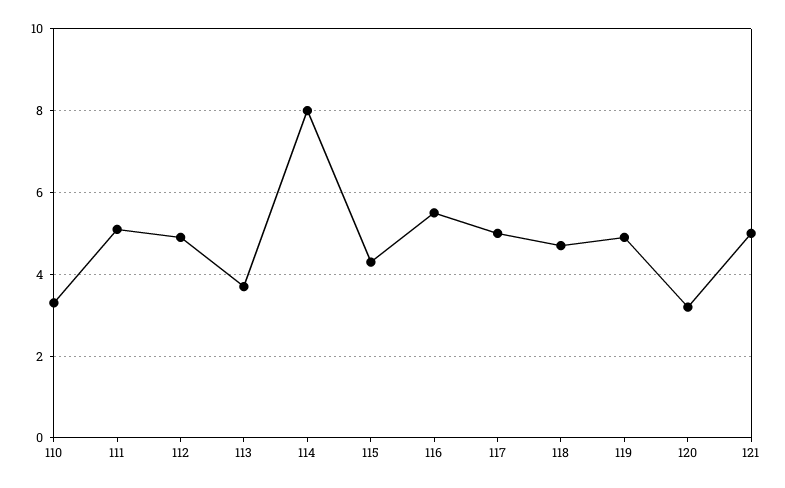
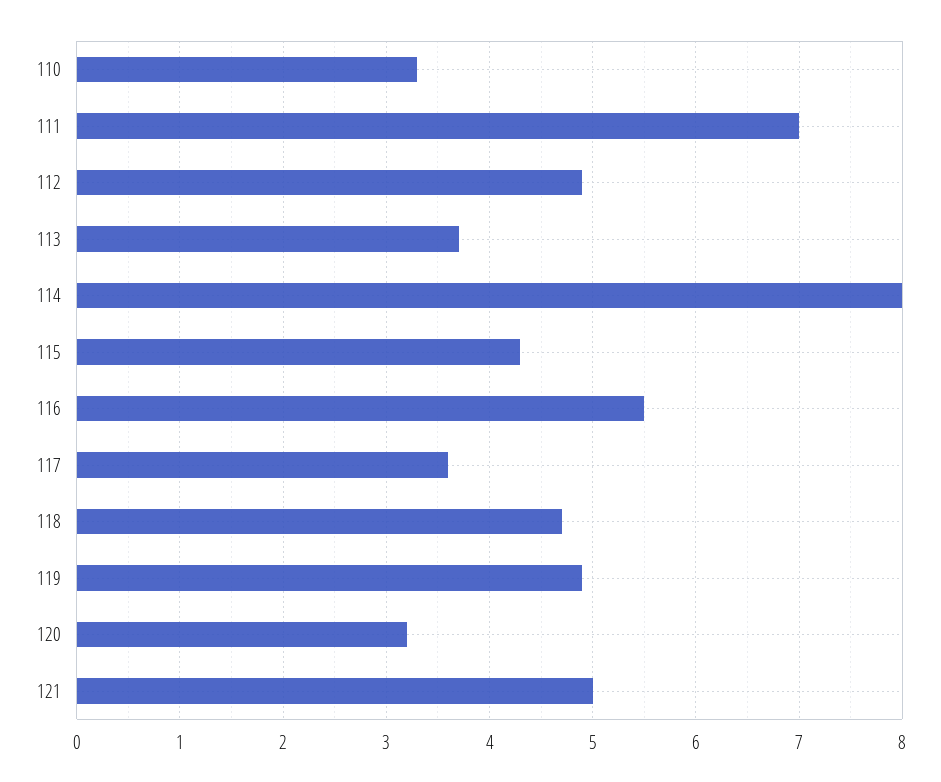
  {
    "110": 3.3,
-   "111": 5,
+   "111": 7,
    "112": 4.9,
    "113": 3.7,
    "114": 8,
    "115": 4.3,
    "116": 5.5,
-   "117": 5,
+   "117": 3.6,
    "118": 4.7,
    "119": 4.9,
    "120": 3.2,
    "121": 5
  }

